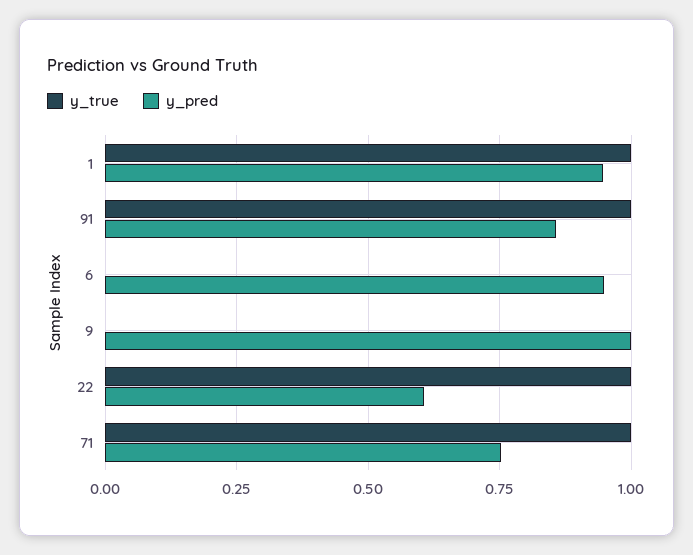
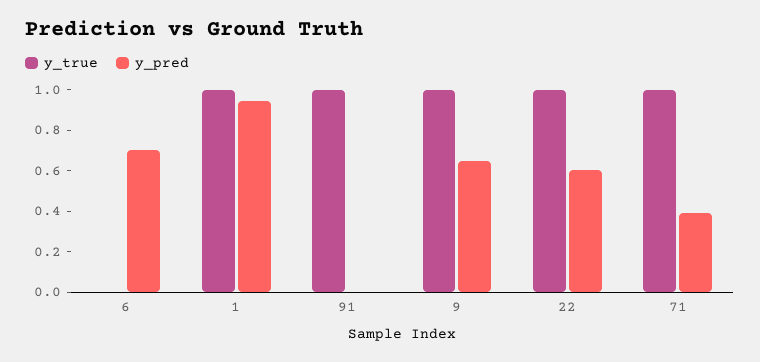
  {
    "y_true": {
      "1": 1,
      "91": 1,
      "6": 0,
-     "9": 0,
+     "9": 1,
      "22": 1,
      "71": 1
    },
    "y_pred": {
      "1": 0.95,
-     "91": 0.85,
+     "91": 0,
-     "6": 0.95,
+     "6": 0.7,
-     "9": 1,
+     "9": 0.65,
      "22": 0.6,
-     "71": 0.75
+     "71": 0.4
    }
  }

